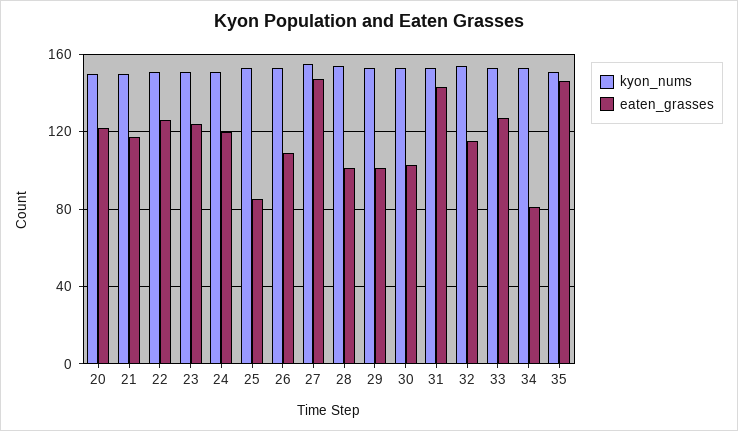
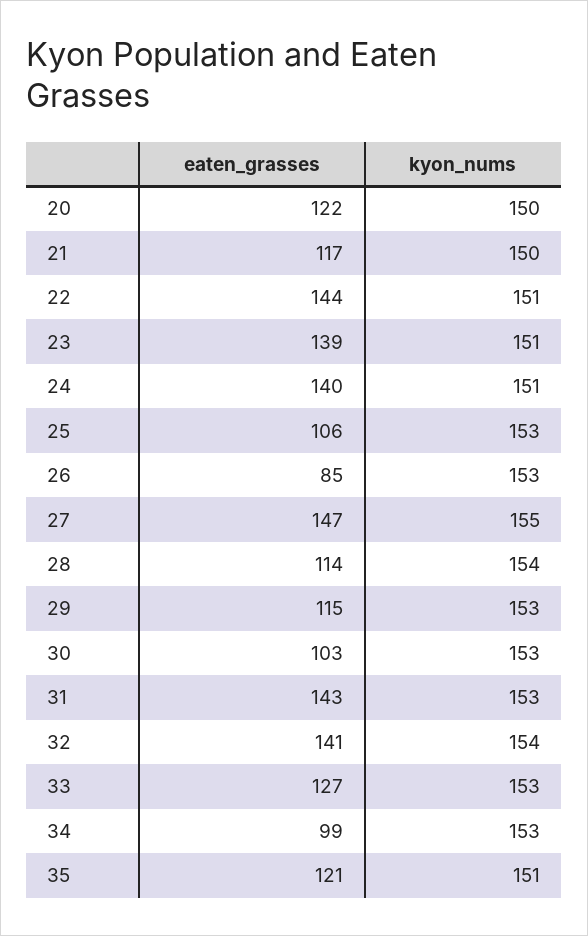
  {
    "kyon_nums": {
      "20": 150,
      "21": 150,
      "22": 151,
      "23": 151,
      "24": 151,
      "25": 153,
      "26": 153,
      "27": 155,
      "28": 154,
      "29": 153,
      "30": 153,
      "31": 153,
      "32": 154,
      "33": 153,
      "34": 153,
      "35": 151
    },
    "eaten_grasses": {
      "20": 122,
      "21": 117,
-     "22": 125,
+     "22": 144,
-     "23": 125,
+     "23": 139,
-     "24": 120,
+     "24": 140,
-     "25": 85,
+     "25": 106,
-     "26": 110,
+     "26": 85,
      "27": 147,
-     "28": 100,
+     "28": 114,
-     "29": 100,
+     "29": 115,
      "30": 103,
      "31": 143,
-     "32": 115,
+     "32": 141,
      "33": 127,
-     "34": 80,
+     "34": 99,
-     "35": 145
+     "35": 121
    }
  }

